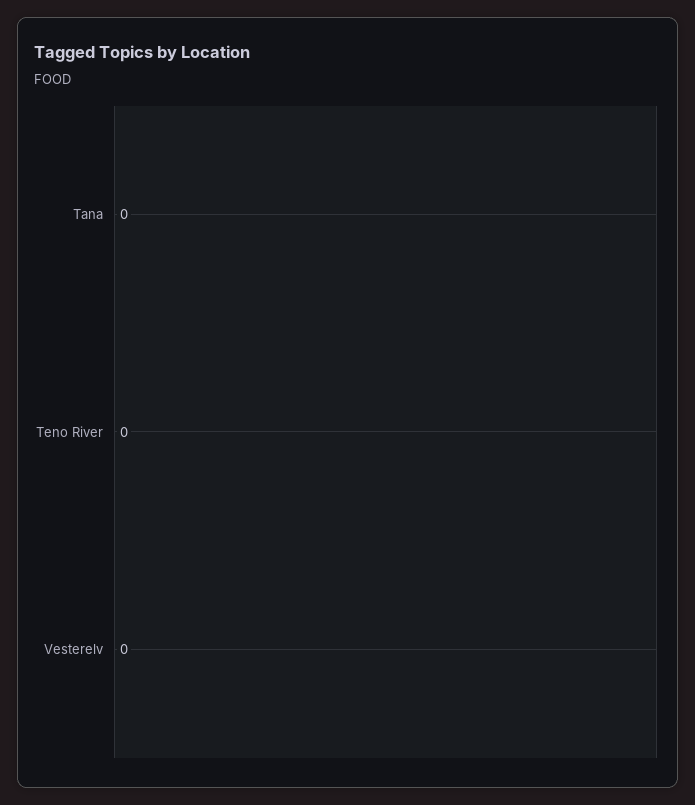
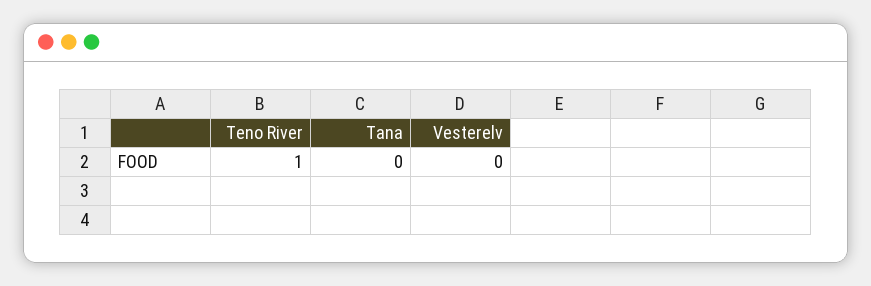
  {
    "Tana": 0,
-   "Teno River": 0,
+   "Teno River": 1,
    "Vesterelv": 0
  }

